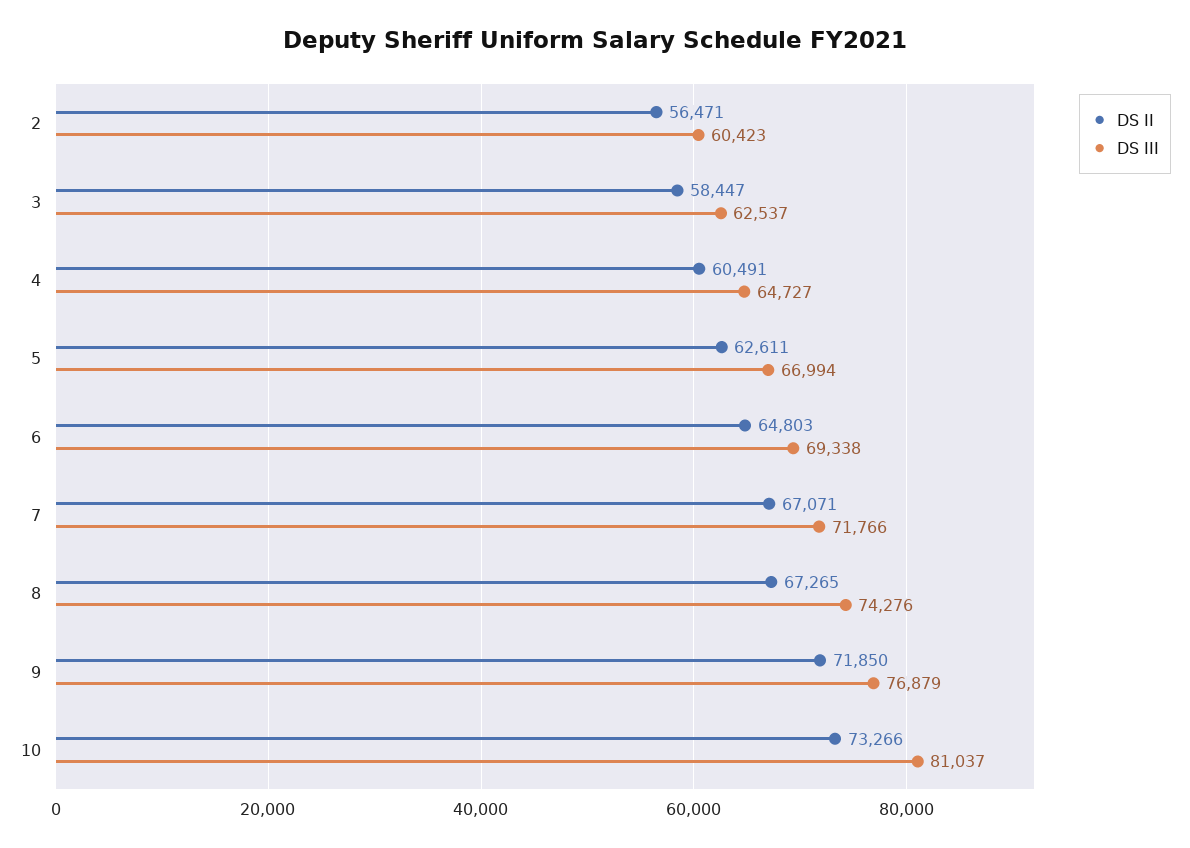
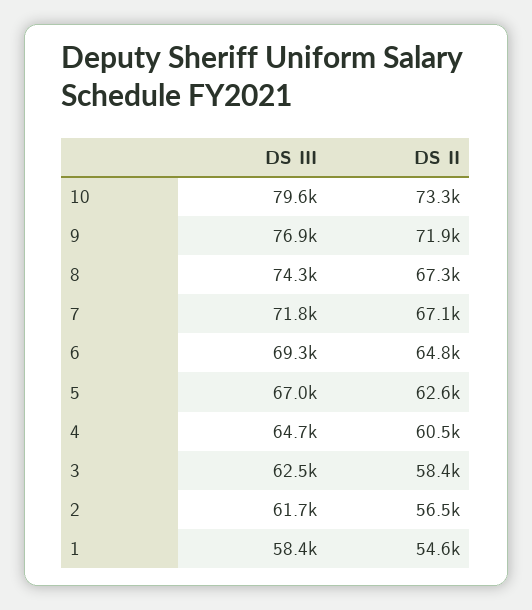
  {
    "DS II": {
      "2": 56471,
      "3": 58447,
      "4": 60491,
      "5": 62611,
      "6": 64803,
      "7": 67071,
      "8": 67265,
      "9": 71850,
-     "10": 73266
+     "10": 73266,
+     "1": 54600
    },
    "DS III": {
-     "2": 60423,
+     "2": 61700,
      "3": 62537,
      "4": 64727,
      "5": 66994,
      "6": 69338,
      "7": 71766,
      "8": 74276,
      "9": 76879,
-     "10": 81037
+     "10": 79600,
+     "1": 58400
    }
  }

